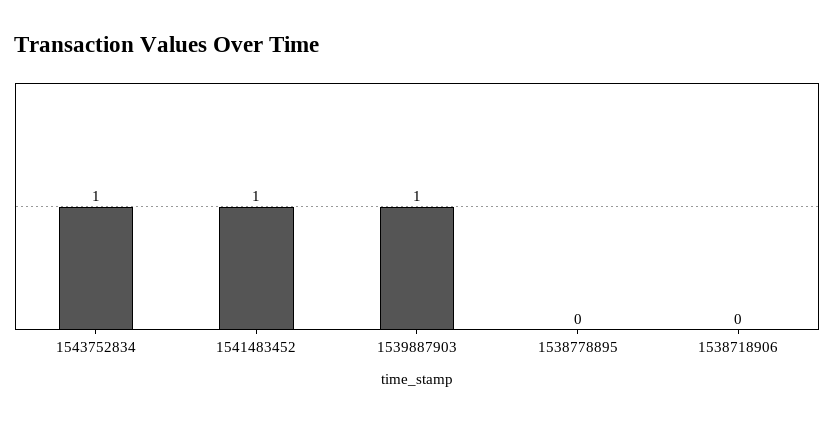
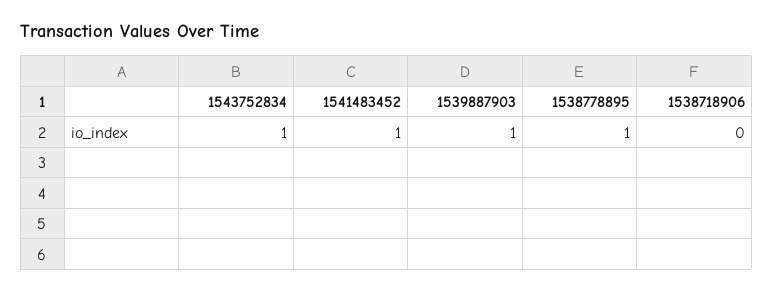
  {
    "1543752834": 1,
    "1541483452": 1,
    "1539887903": 1,
-   "1538778895": 0,
+   "1538778895": 1,
    "1538718906": 0
  }

